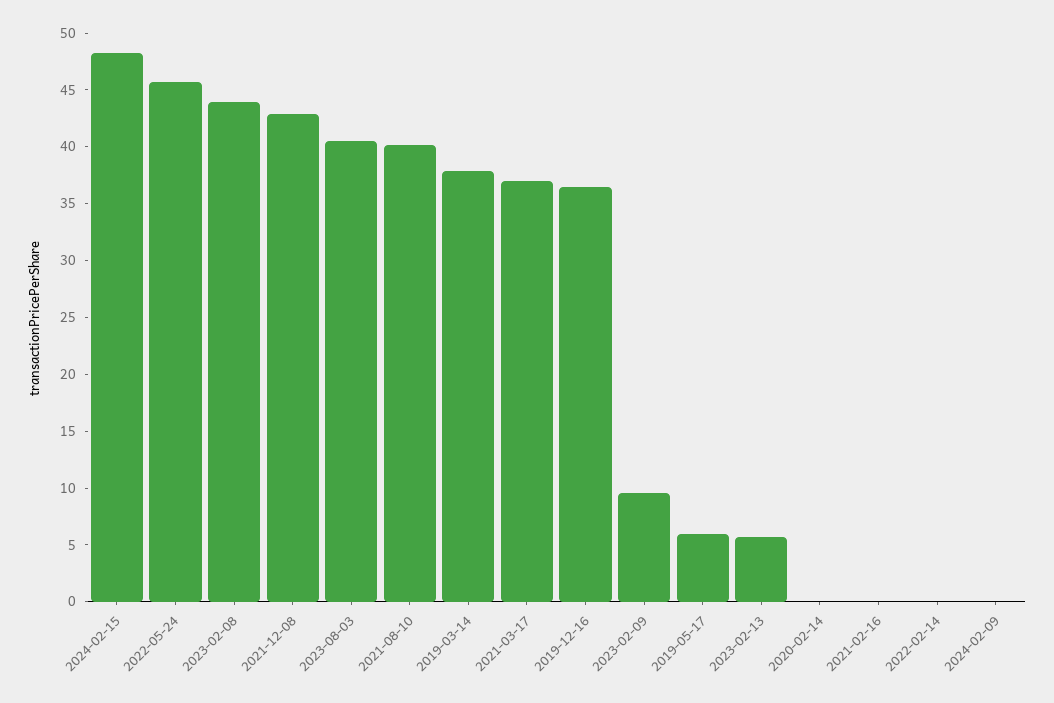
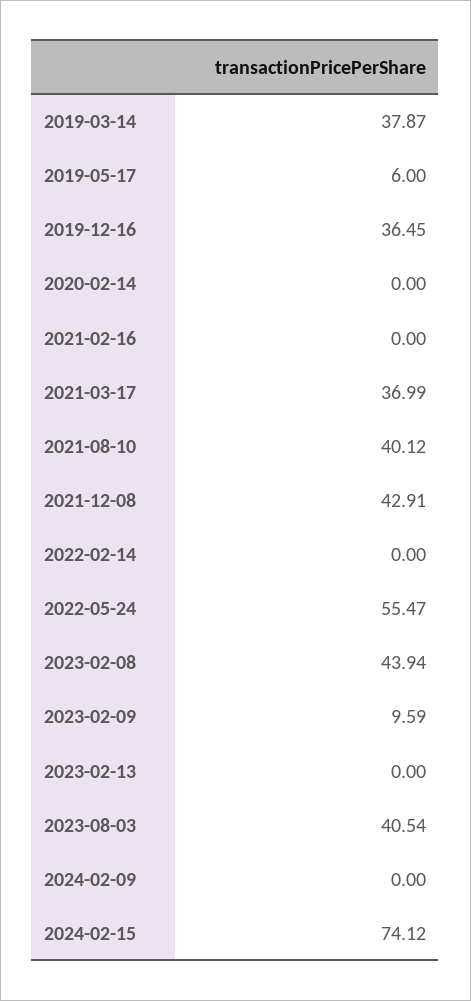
  {
-   "2024-02-15": 48,
+   "2024-02-15": 74.12,
-   "2022-05-24": 46,
+   "2022-05-24": 55.47,
    "2023-02-08": 43.94,
    "2021-12-08": 42.91,
    "2023-08-03": 40.54,
    "2021-08-10": 40.12,
    "2019-03-14": 37.87,
    "2021-03-17": 36.99,
    "2019-12-16": 36.45,
    "2023-02-09": 9.59,
    "2019-05-17": 6,
-   "2023-02-13": 6,
+   "2023-02-13": 0,
    "2020-02-14": 0,
    "2021-02-16": 0,
    "2022-02-14": 0,
    "2024-02-09": 0
  }

